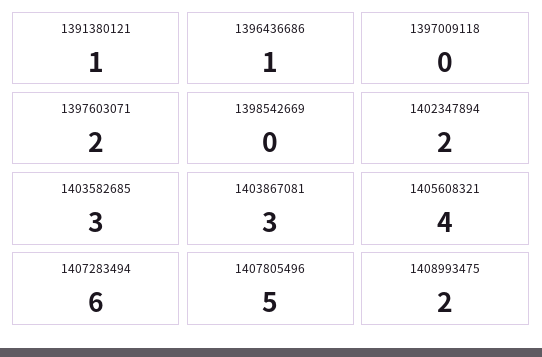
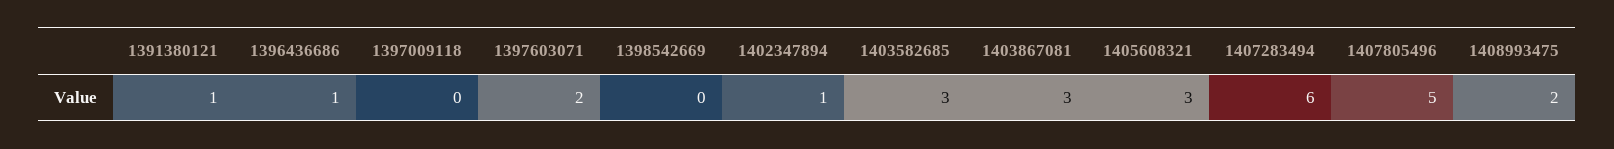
  {
    "1391380121": 1,
    "1396436686": 1,
    "1397009118": 0,
    "1397603071": 2,
    "1398542669": 0,
-   "1402347894": 2,
+   "1402347894": 1,
    "1403582685": 3,
    "1403867081": 3,
-   "1405608321": 4,
+   "1405608321": 3,
    "1407283494": 6,
    "1407805496": 5,
    "1408993475": 2
  }

